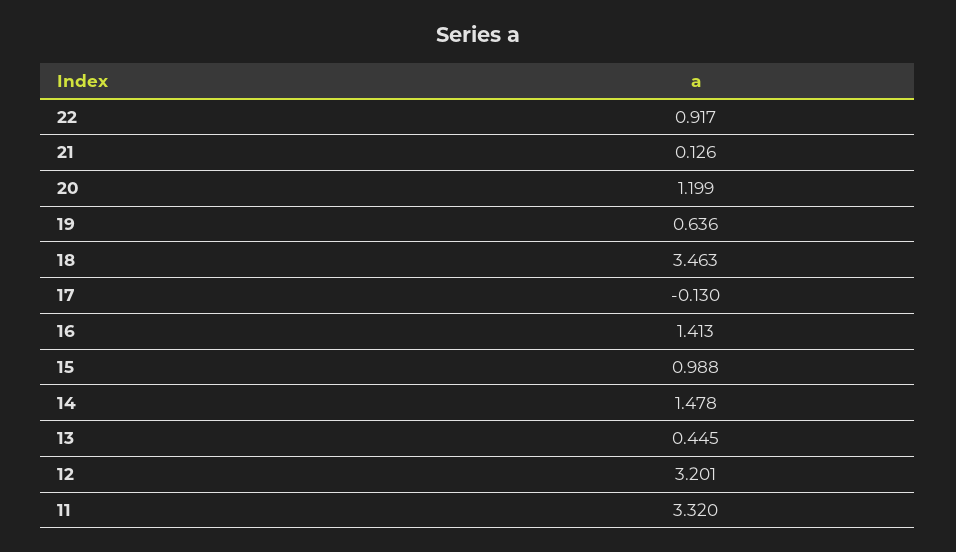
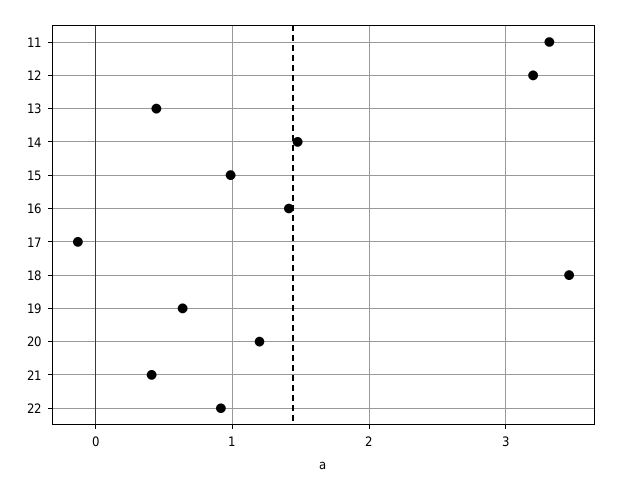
  {
    "22": 0.917,
-   "21": 0.126,
+   "21": 0.4,
    "20": 1.199,
    "19": 0.636,
    "18": 3.463,
    "17": -0.13,
    "16": 1.413,
    "15": 0.988,
    "14": 1.478,
    "13": 0.445,
    "12": 3.201,
    "11": 3.32
  }

